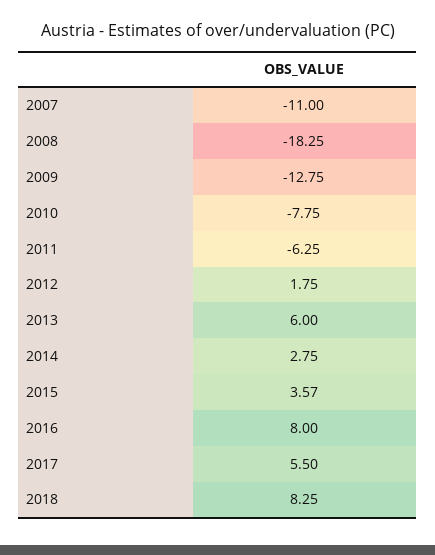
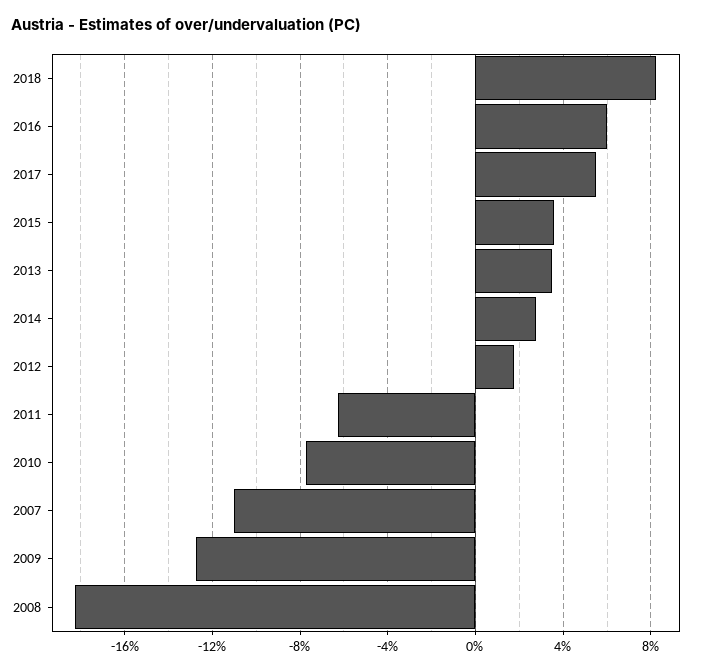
  {
    "2007": -11,
    "2008": -18.25,
    "2009": -12.75,
    "2010": -7.75,
    "2011": -6.25,
    "2012": 1.75,
-   "2013": 6,
+   "2013": 3.5,
    "2014": 2.75,
    "2015": 3.57,
-   "2016": 8,
+   "2016": 6,
    "2017": 5.5,
    "2018": 8.25
  }

